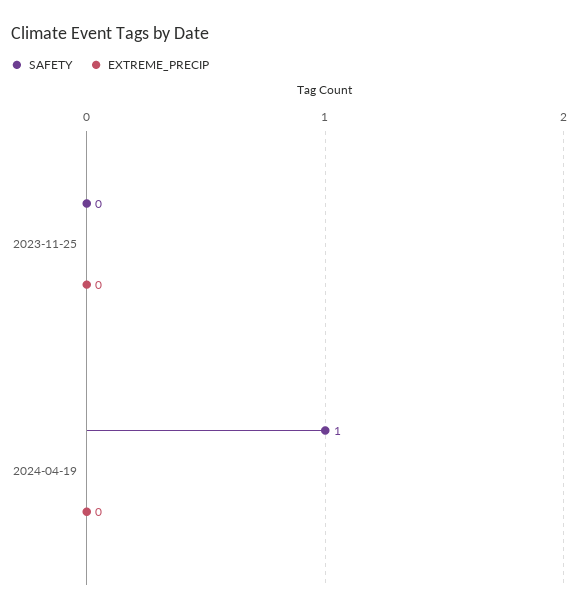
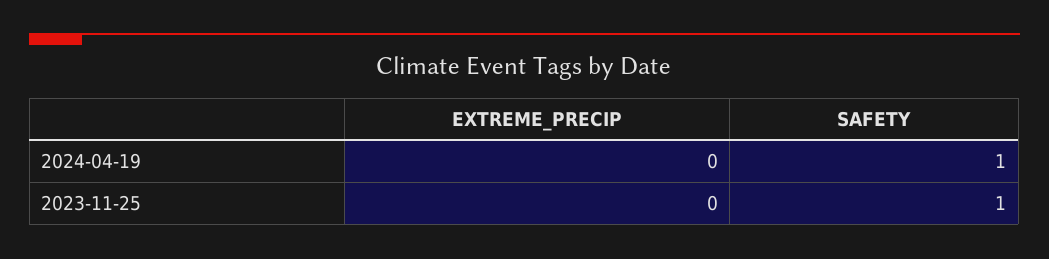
  {
    "SAFETY": {
-     "2023-11-25": 0,
+     "2023-11-25": 1,
      "2024-04-19": 1
    },
    "EXTREME_PRECIP": {
      "2023-11-25": 0,
      "2024-04-19": 0
    }
  }

